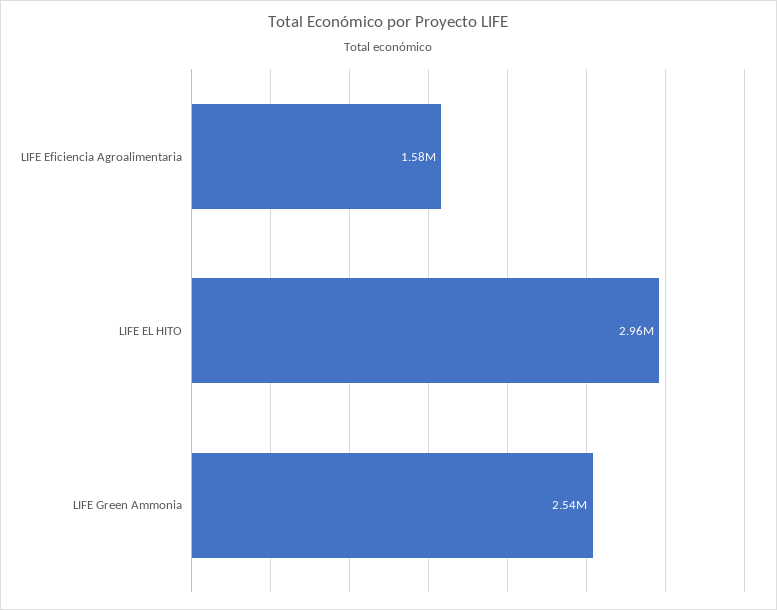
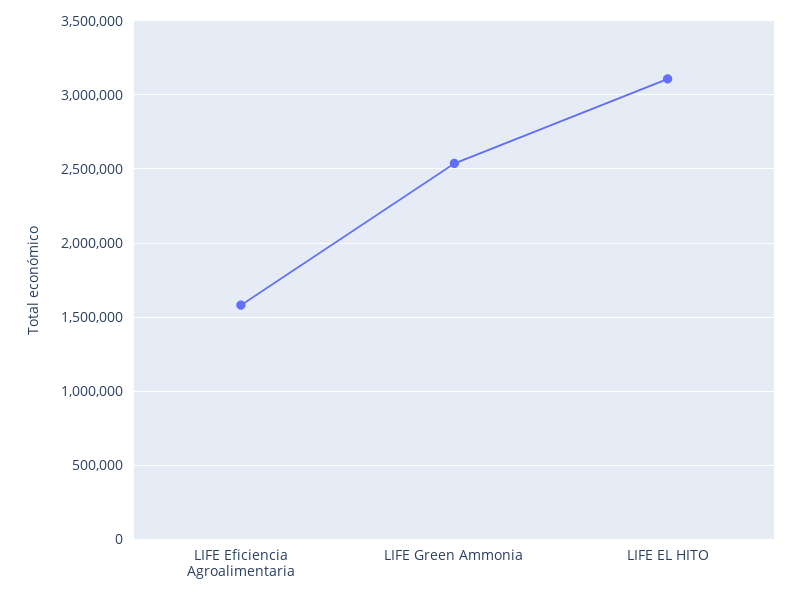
  {
    "LIFE Eficiencia Agroalimentaria": 1580000,
-   "LIFE EL HITO": 2960000,
+   "LIFE EL HITO": 3100000,
    "LIFE Green Ammonia": 2540000
  }

